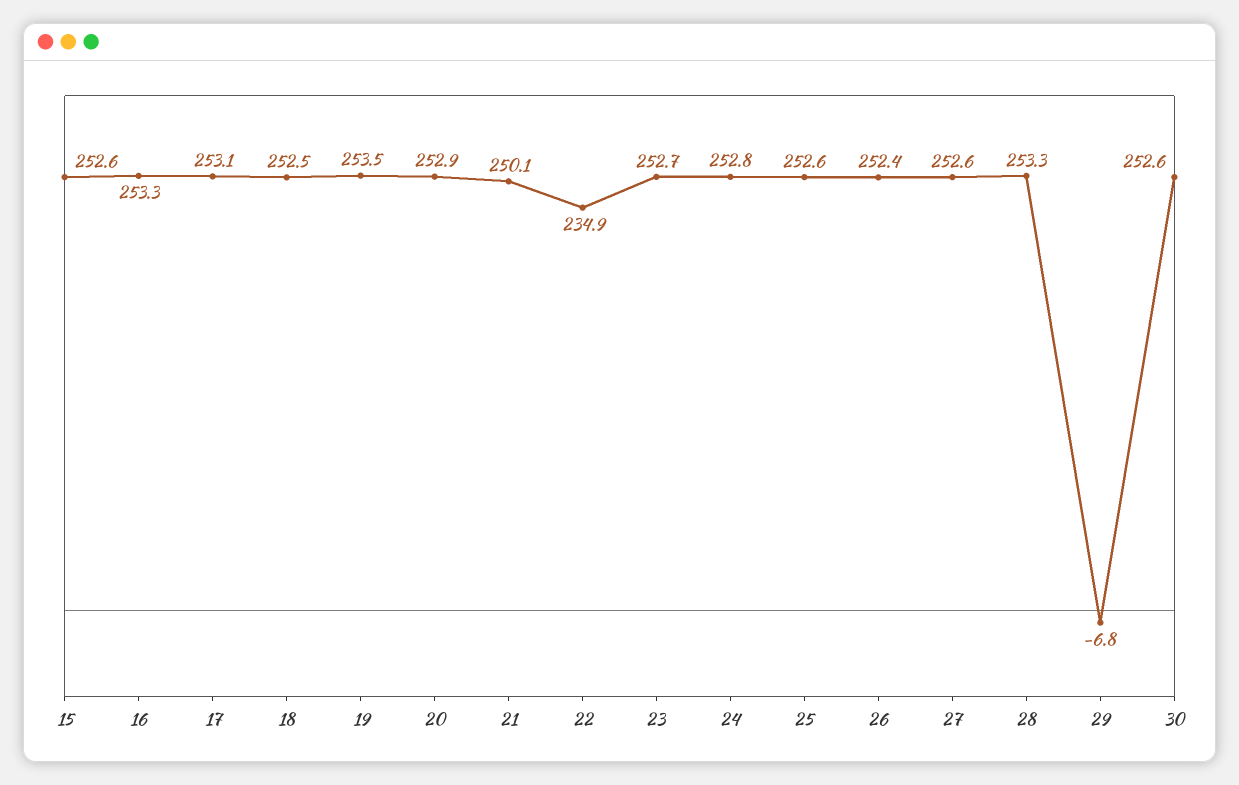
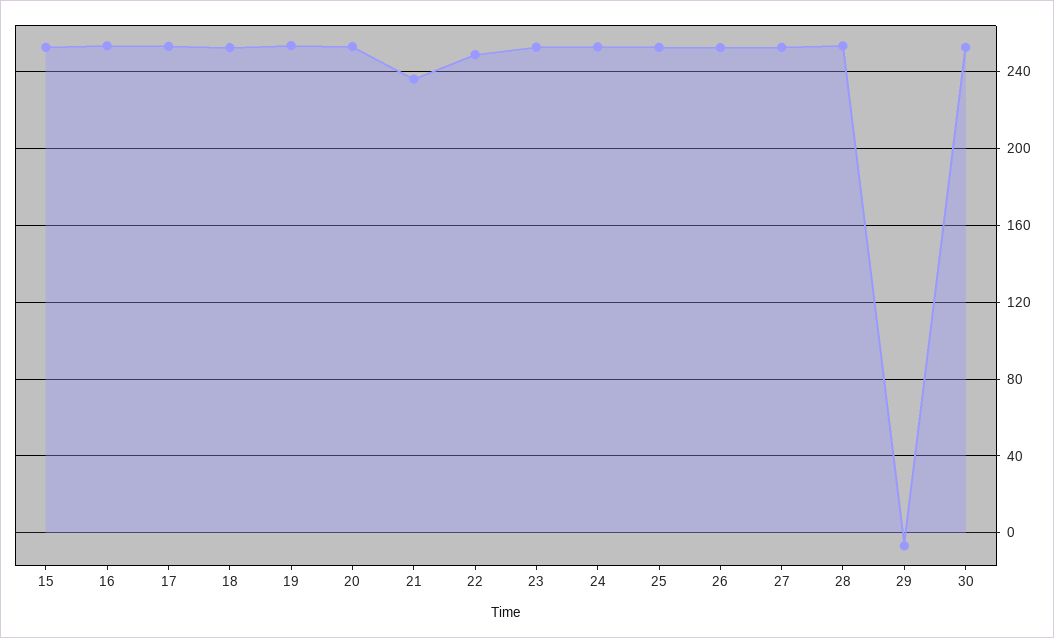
  {
    "15": 252.6,
    "16": 253.3,
    "17": 253.1,
    "18": 252.5,
    "19": 253.5,
    "20": 252.9,
-   "21": 250.1,
+   "21": 235,
-   "22": 234.9,
+   "22": 250,
    "23": 252.7,
    "24": 252.8,
    "25": 252.6,
    "26": 252.4,
    "27": 252.6,
    "28": 253.3,
    "29": -6.8,
    "30": 252.6
  }

